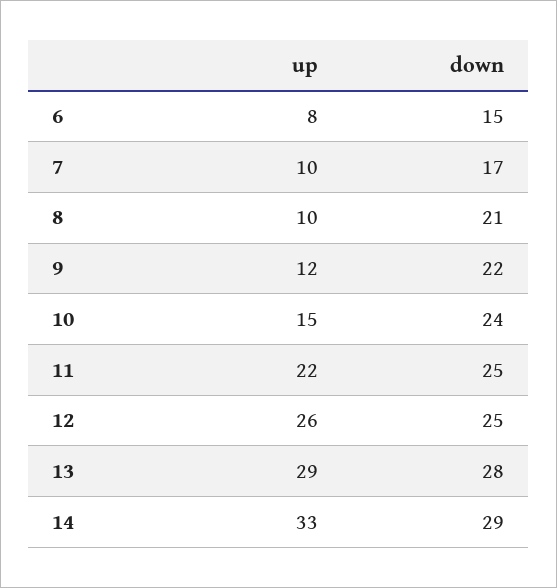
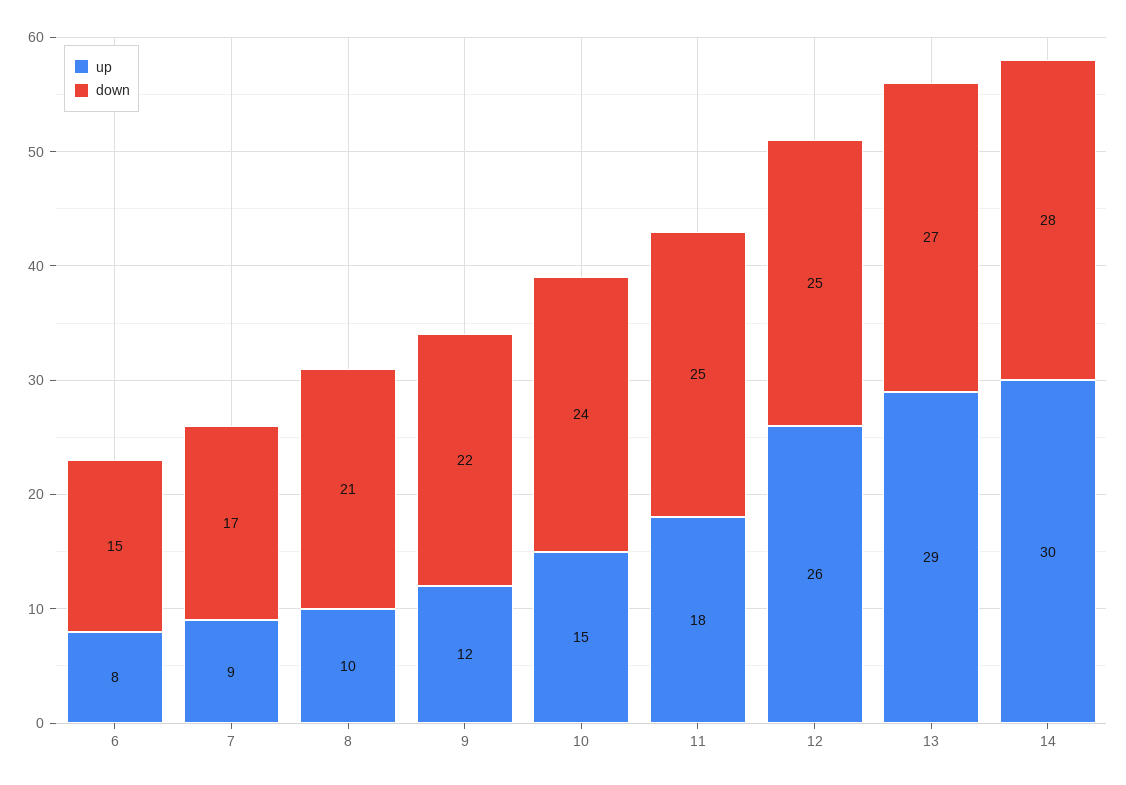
  {
    "up": {
      "6": 8,
-     "7": 10,
+     "7": 9,
      "8": 10,
      "9": 12,
      "10": 15,
-     "11": 22,
+     "11": 18,
      "12": 26,
      "13": 29,
-     "14": 33
+     "14": 30
    },
    "down": {
      "6": 15,
      "7": 17,
      "8": 21,
      "9": 22,
      "10": 24,
      "11": 25,
      "12": 25,
-     "13": 28,
+     "13": 27,
-     "14": 29
+     "14": 28
    }
  }

